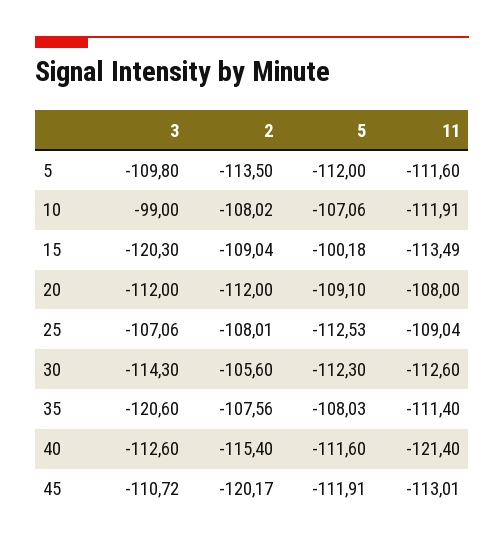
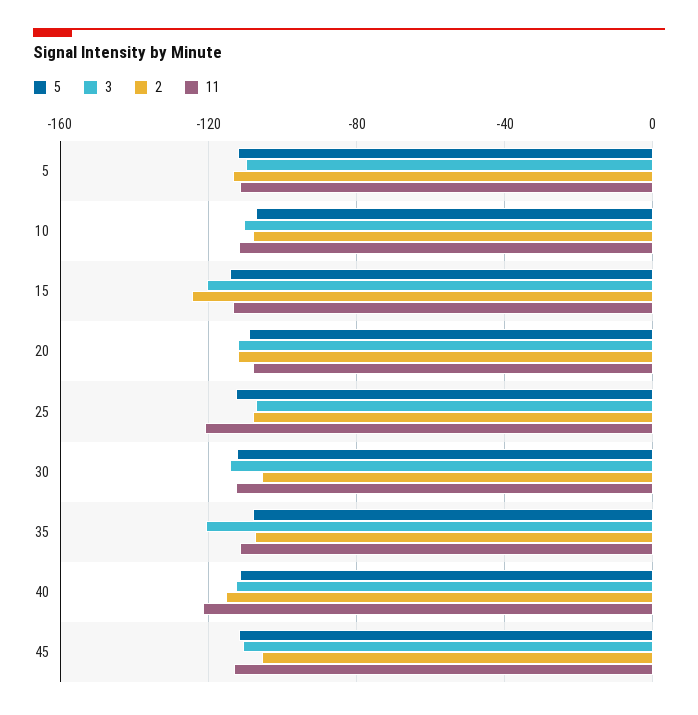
  {
    "3": {
      "5": -109.8,
-     "10": -99,
+     "10": -110,
      "15": -120.3,
      "20": -112,
      "25": -107.06,
      "30": -114.3,
      "35": -120.6,
      "40": -112.6,
      "45": -110.72
    },
    "2": {
      "5": -113.5,
      "10": -108.02,
-     "15": -109.04,
+     "15": -125,
      "20": -112,
      "25": -108.01,
      "30": -105.6,
      "35": -107.56,
      "40": -115.4,
-     "45": -120.17
+     "45": -105
    },
    "5": {
      "5": -112,
      "10": -107.06,
-     "15": -100.18,
+     "15": -115,
      "20": -109.1,
      "25": -112.53,
      "30": -112.3,
      "35": -108.03,
      "40": -111.6,
      "45": -111.91
    },
    "11": {
      "5": -111.6,
      "10": -111.91,
      "15": -113.49,
      "20": -108,
-     "25": -109.04,
+     "25": -120,
      "30": -112.6,
      "35": -111.4,
      "40": -121.4,
      "45": -113.01
    }
  }

